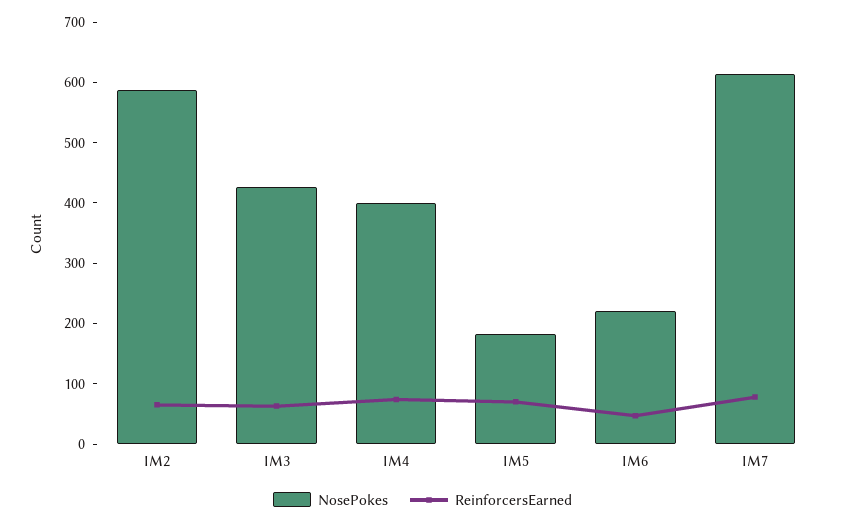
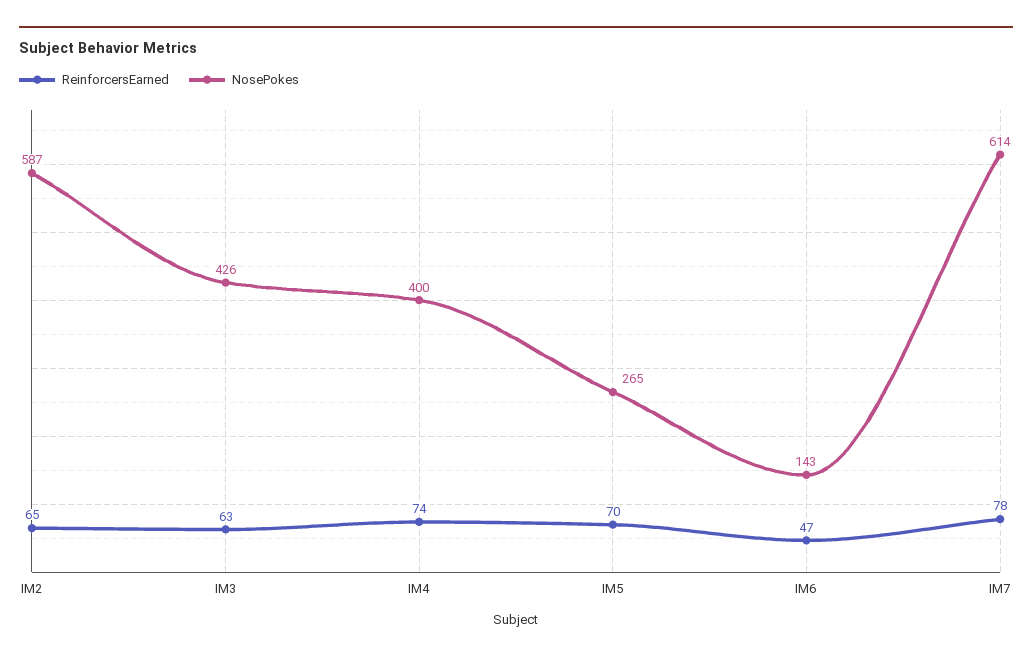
  {
    "NosePokes": {
      "IM2": 587,
      "IM3": 426,
      "IM4": 400,
-     "IM5": 180,
+     "IM5": 265,
-     "IM6": 220,
+     "IM6": 143,
      "IM7": 614
    },
    "ReinforcersEarned": {
      "IM2": 65,
      "IM3": 63,
      "IM4": 74,
      "IM5": 70,
      "IM6": 47,
      "IM7": 78
    }
  }

